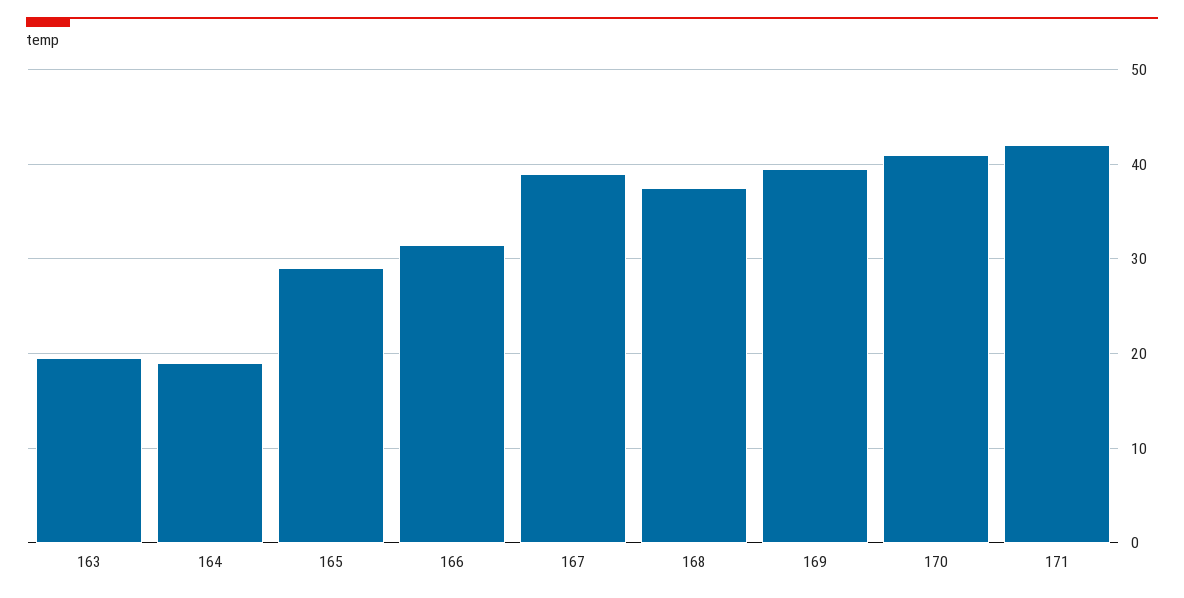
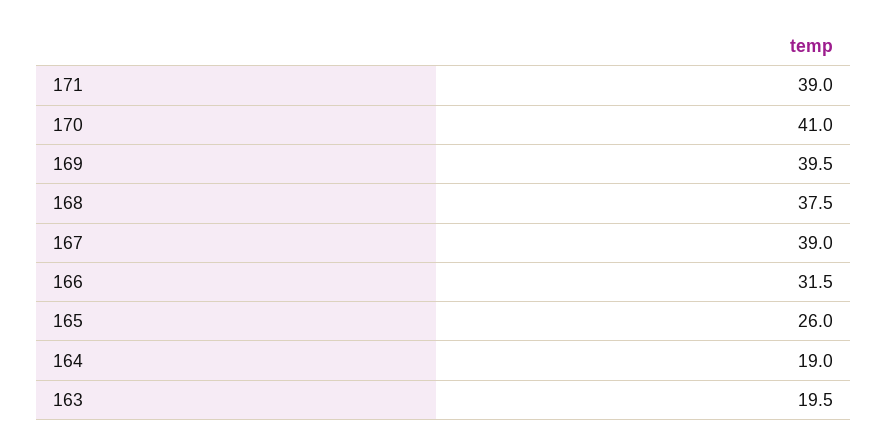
  {
    "163": 19.5,
    "164": 19,
-   "165": 29,
+   "165": 26,
    "166": 31.5,
    "167": 39,
    "168": 37.5,
    "169": 39.5,
    "170": 41,
-   "171": 42
+   "171": 39
  }

